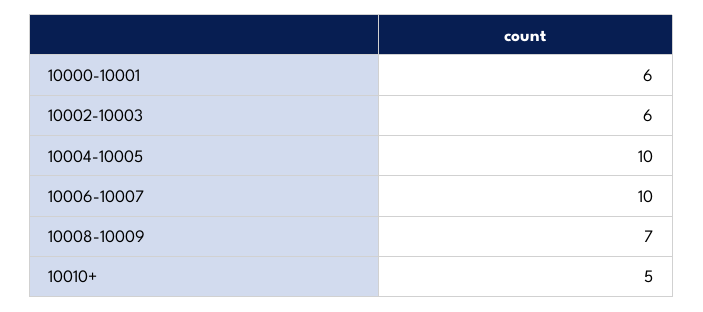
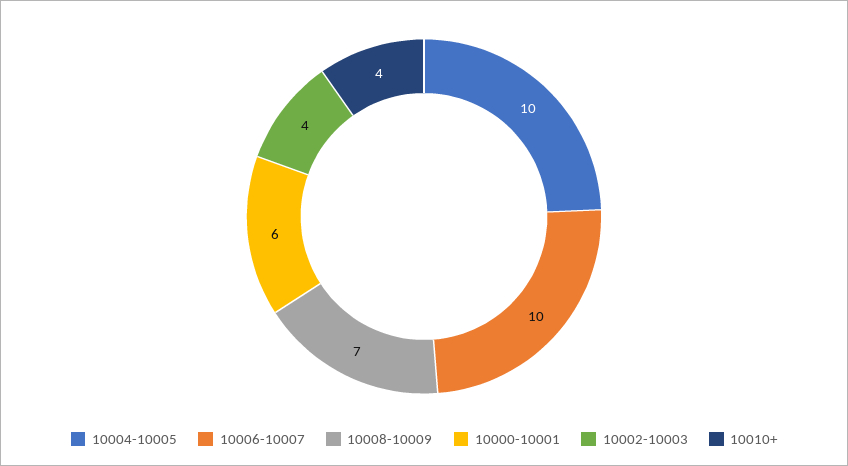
  {
    "10000-10001": 6,
-   "10002-10003": 6,
+   "10002-10003": 4,
    "10004-10005": 10,
    "10006-10007": 10,
    "10008-10009": 7,
-   "10010+": 5
+   "10010+": 4
  }

